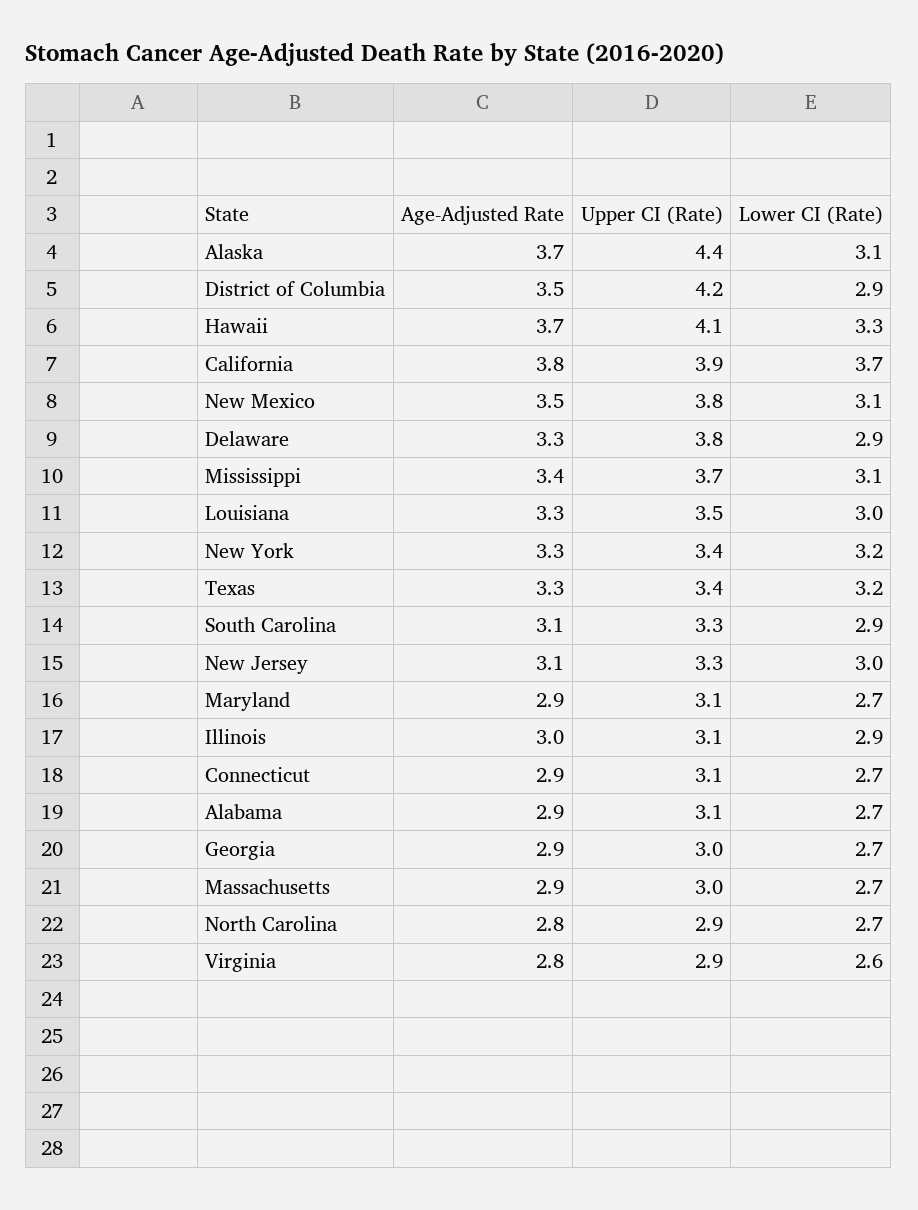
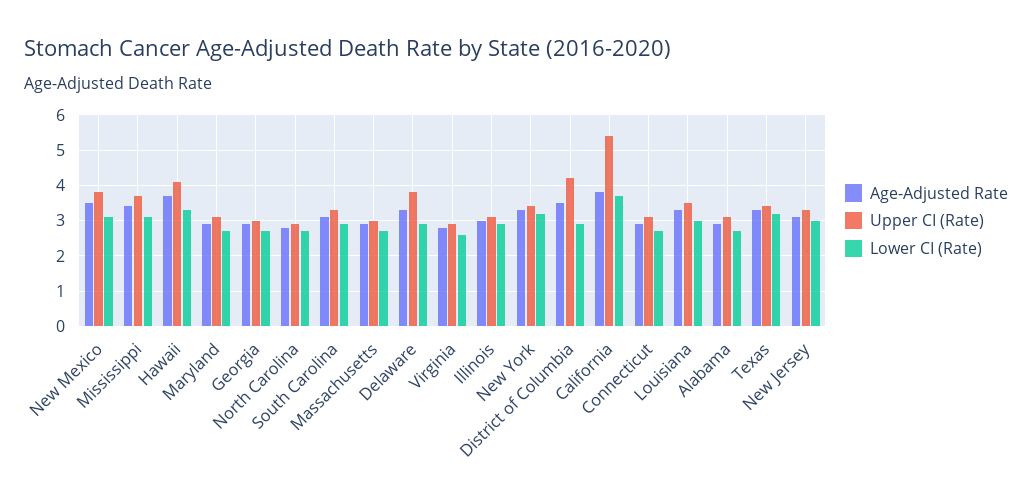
  {
    "Age-Adjusted Rate": {
-     "Alaska": 3.7,
      "District of Columbia": 3.5,
      "Hawaii": 3.7,
      "California": 3.8,
      "New Mexico": 3.5,
      "Delaware": 3.3,
      "Mississippi": 3.4,
      "Louisiana": 3.3,
      "New York": 3.3,
      "Texas": 3.3,
      "South Carolina": 3.1,
      "New Jersey": 3.1,
      "Maryland": 2.9,
      "Illinois": 3,
      "Connecticut": 2.9,
      "Alabama": 2.9,
      "Georgia": 2.9,
      "Massachusetts": 2.9,
      "North Carolina": 2.8,
      "Virginia": 2.8
    },
    "Upper CI (Rate)": {
-     "Alaska": 4.4,
      "District of Columbia": 4.2,
      "Hawaii": 4.1,
-     "California": 3.9,
+     "California": 5.5,
      "New Mexico": 3.8,
      "Delaware": 3.8,
      "Mississippi": 3.7,
      "Louisiana": 3.5,
      "New York": 3.4,
      "Texas": 3.4,
      "South Carolina": 3.3,
      "New Jersey": 3.3,
      "Maryland": 3.1,
      "Illinois": 3.1,
      "Connecticut": 3.1,
      "Alabama": 3.1,
      "Georgia": 3,
      "Massachusetts": 3,
      "North Carolina": 2.9,
      "Virginia": 2.9
    },
    "Lower CI (Rate)": {
-     "Alaska": 3.1,
      "District of Columbia": 2.9,
      "Hawaii": 3.3,
      "California": 3.7,
      "New Mexico": 3.1,
      "Delaware": 2.9,
      "Mississippi": 3.1,
      "Louisiana": 3,
      "New York": 3.2,
      "Texas": 3.2,
      "South Carolina": 2.9,
      "New Jersey": 3,
      "Maryland": 2.7,
      "Illinois": 2.9,
      "Connecticut": 2.7,
      "Alabama": 2.7,
      "Georgia": 2.7,
      "Massachusetts": 2.7,
      "North Carolina": 2.7,
      "Virginia": 2.6
    }
  }

